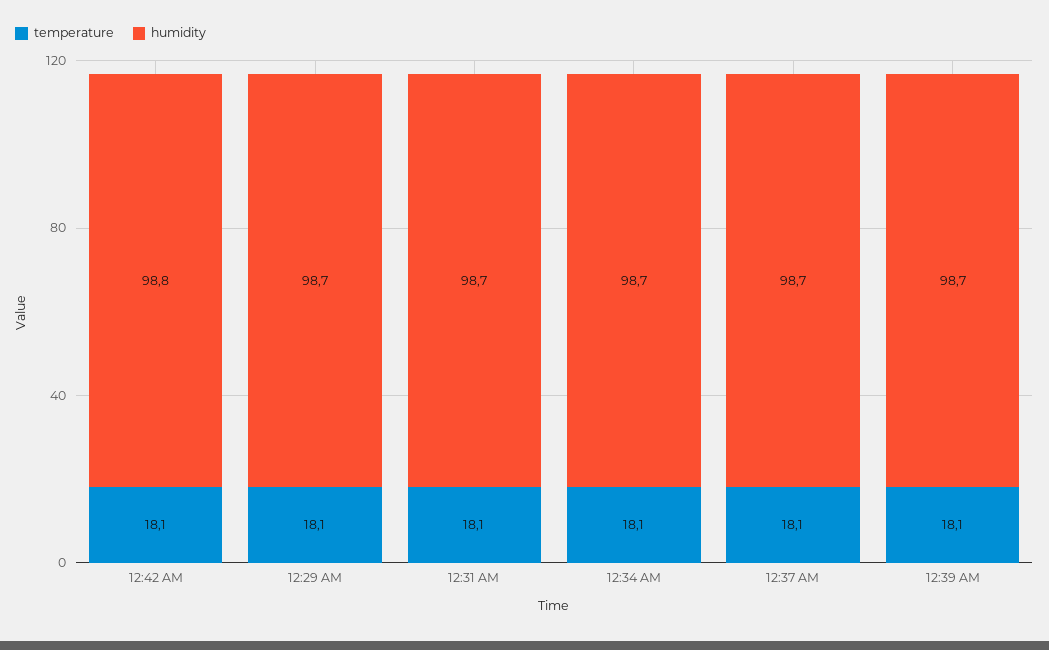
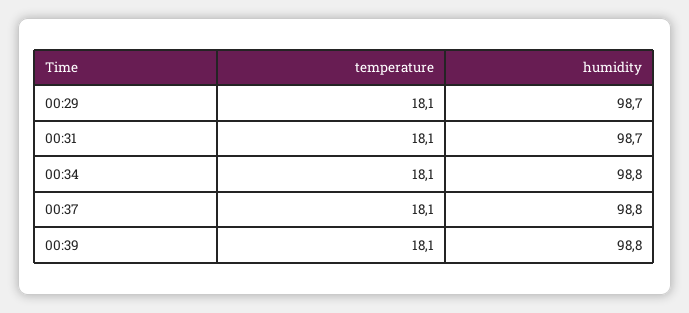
  {
    "temperature": {
-     "12:42 AM": 18.1,
      "12:29 AM": 18.1,
      "12:31 AM": 18.1,
      "12:34 AM": 18.1,
      "12:37 AM": 18.1,
      "12:39 AM": 18.1
    },
    "humidity": {
-     "12:42 AM": 98.8,
      "12:29 AM": 98.7,
      "12:31 AM": 98.7,
-     "12:34 AM": 98.7,
+     "12:34 AM": 98.8,
-     "12:37 AM": 98.7,
+     "12:37 AM": 98.8,
-     "12:39 AM": 98.7
+     "12:39 AM": 98.8
    }
  }

